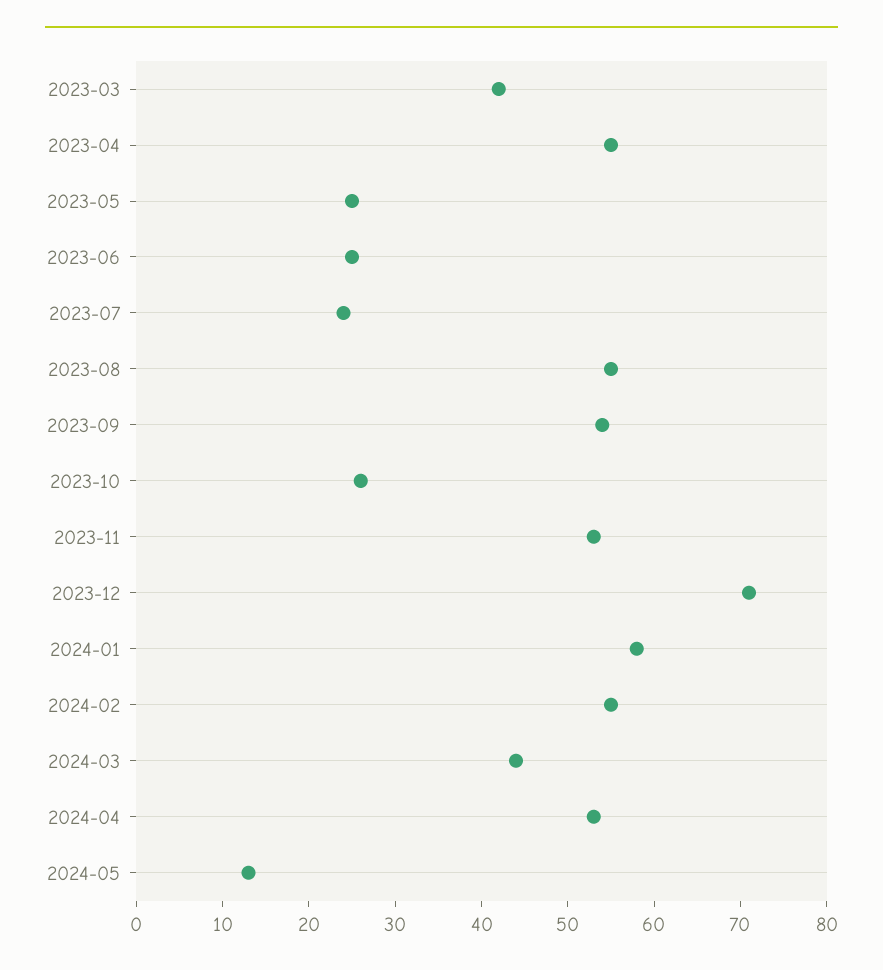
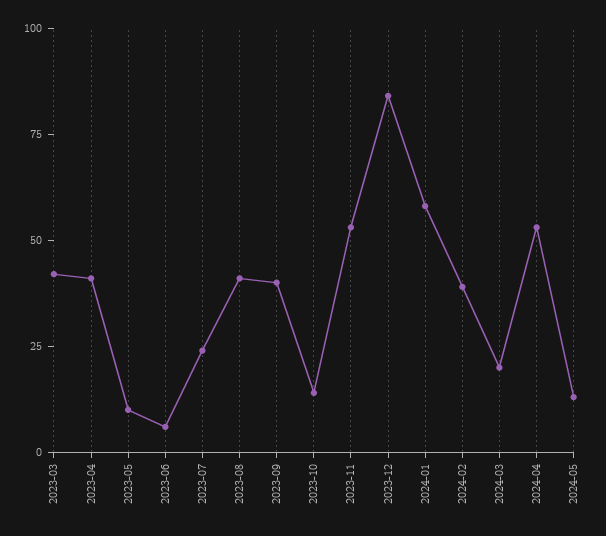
  {
    "2023-03": 42,
-   "2023-04": 55,
+   "2023-04": 40,
-   "2023-05": 25,
+   "2023-05": 10,
-   "2023-06": 25,
+   "2023-06": 5,
    "2023-07": 24,
-   "2023-08": 55,
+   "2023-08": 40,
-   "2023-09": 54,
+   "2023-09": 40,
-   "2023-10": 26,
+   "2023-10": 15,
    "2023-11": 53,
-   "2023-12": 71,
+   "2023-12": 85,
    "2024-01": 58,
-   "2024-02": 55,
+   "2024-02": 40,
-   "2024-03": 44,
+   "2024-03": 20,
    "2024-04": 53,
    "2024-05": 13
  }

